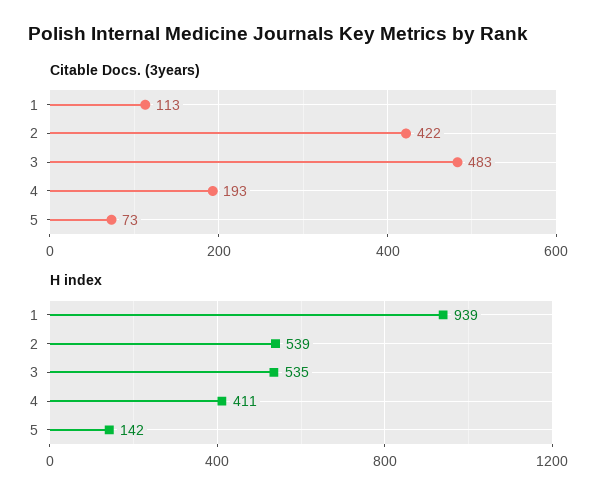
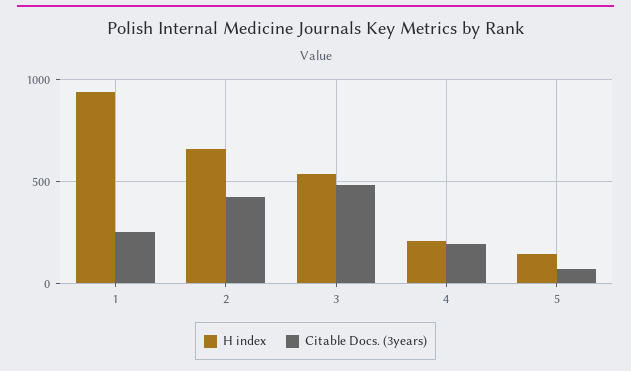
  {
    "Citable Docs. (3years)": {
-     "1": 113,
+     "1": 250,
      "2": 422,
      "3": 483,
      "4": 193,
      "5": 73
    },
    "H index": {
      "1": 939,
-     "2": 539,
+     "2": 650,
      "3": 535,
-     "4": 411,
+     "4": 200,
      "5": 142
    }
  }

